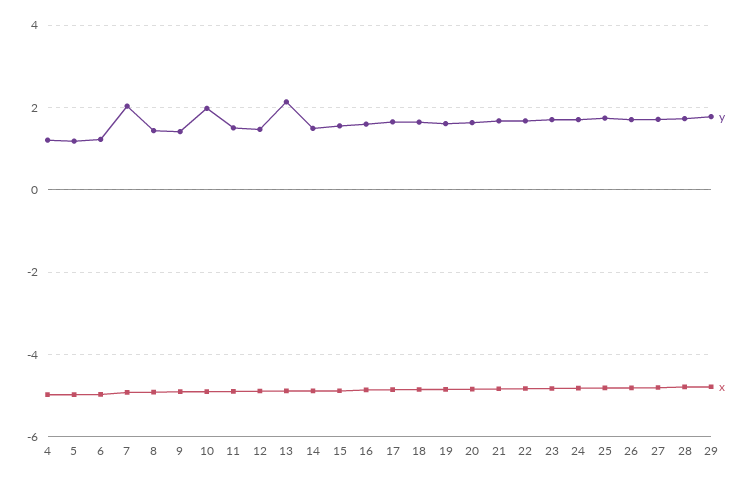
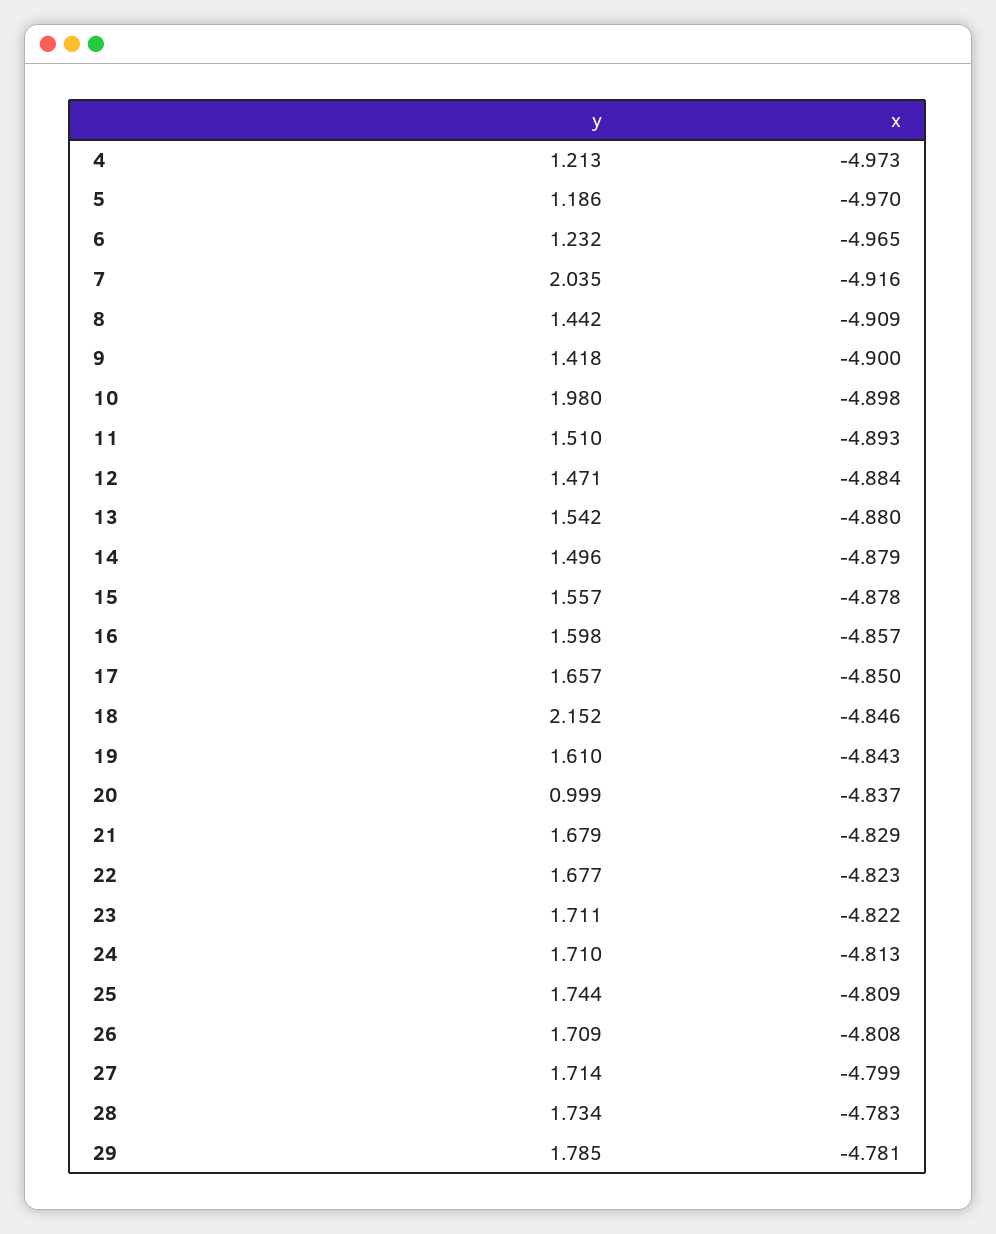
  {
    "y": {
      "4": 1.213,
      "5": 1.186,
      "6": 1.232,
      "7": 2.035,
      "8": 1.442,
      "9": 1.418,
      "10": 1.98,
      "11": 1.51,
      "12": 1.471,
-     "13": 2.2,
+     "13": 1.542,
      "14": 1.496,
      "15": 1.557,
      "16": 1.598,
      "17": 1.657,
-     "18": 1.6,
+     "18": 2.152,
      "19": 1.61,
-     "20": 1.6,
+     "20": 0.999,
      "21": 1.679,
      "22": 1.677,
      "23": 1.711,
      "24": 1.71,
      "25": 1.744,
      "26": 1.709,
      "27": 1.714,
      "28": 1.734,
      "29": 1.785
    },
    "x": {
      "4": -4.973,
      "5": -4.97,
      "6": -4.965,
      "7": -4.916,
      "8": -4.909,
      "9": -4.9,
      "10": -4.898,
      "11": -4.893,
      "12": -4.884,
      "13": -4.88,
      "14": -4.879,
      "15": -4.878,
      "16": -4.857,
      "17": -4.85,
      "18": -4.846,
      "19": -4.843,
      "20": -4.837,
      "21": -4.829,
      "22": -4.823,
      "23": -4.822,
      "24": -4.813,
      "25": -4.809,
      "26": -4.808,
      "27": -4.799,
      "28": -4.783,
      "29": -4.781
    }
  }

